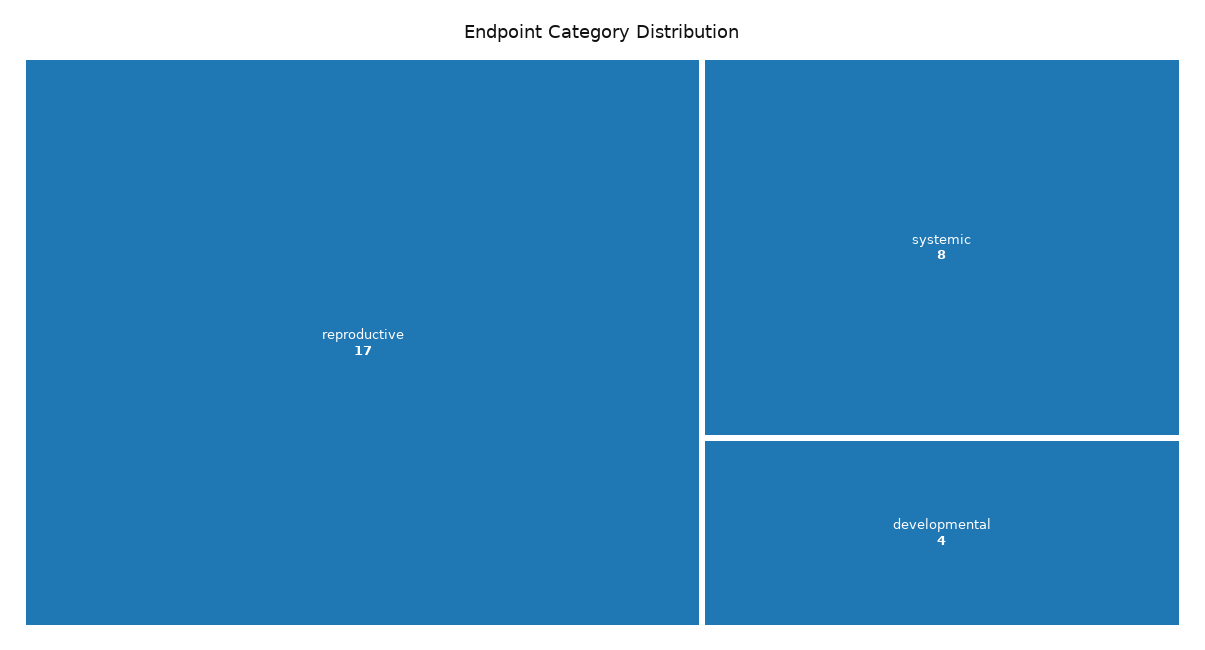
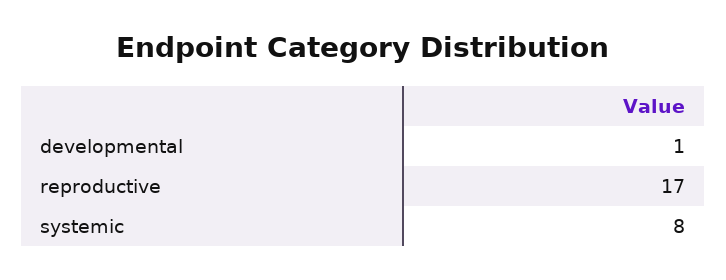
  {
    "reproductive": 17,
    "systemic": 8,
-   "developmental": 4
+   "developmental": 1
  }

